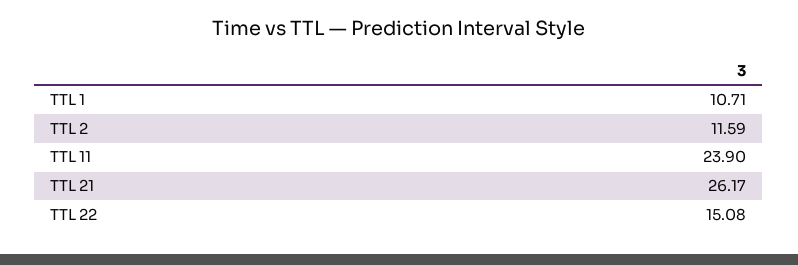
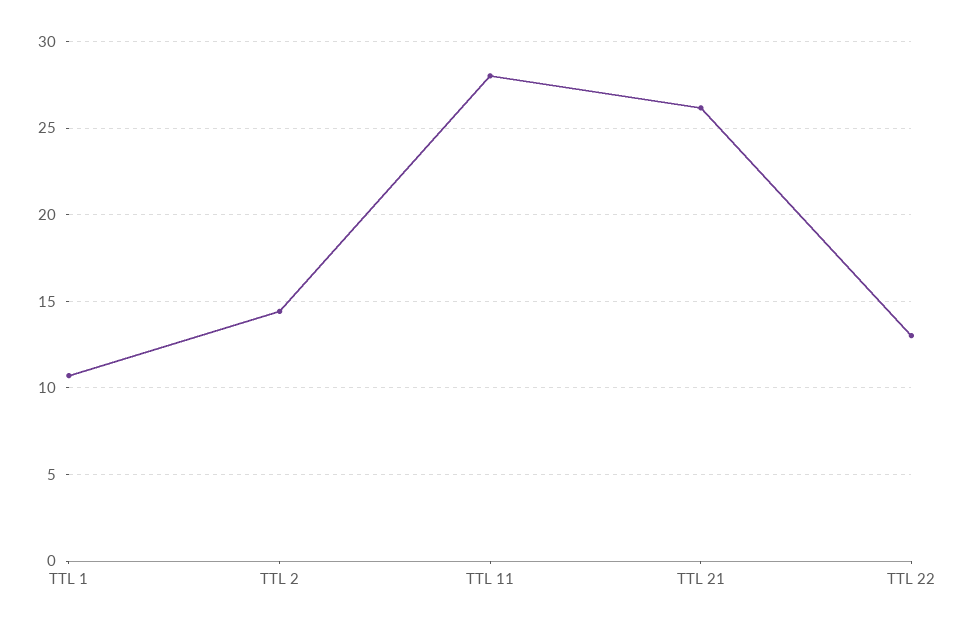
  {
    "TTL 1": 10.71,
-   "TTL 2": 11.59,
+   "TTL 2": 14.5,
-   "TTL 11": 23.9,
+   "TTL 11": 28,
    "TTL 21": 26.17,
-   "TTL 22": 15.08
+   "TTL 22": 13
  }

